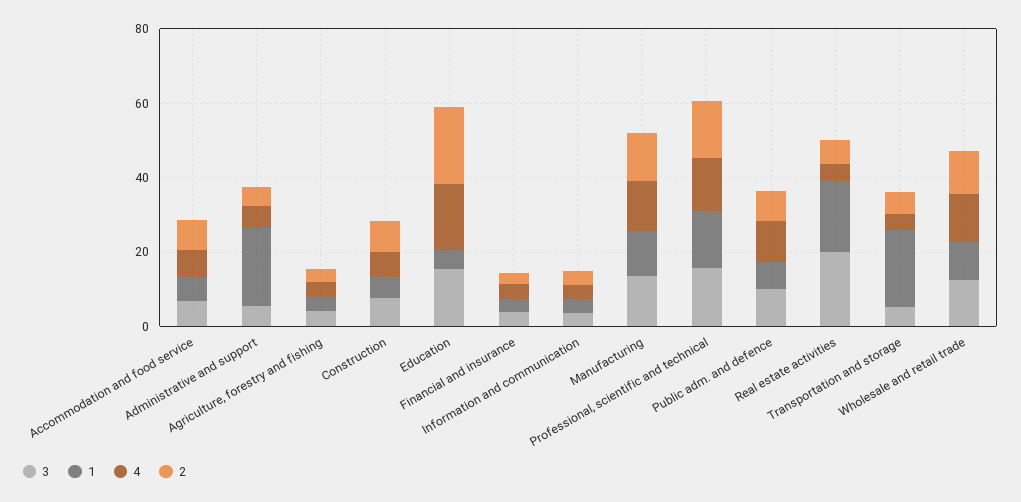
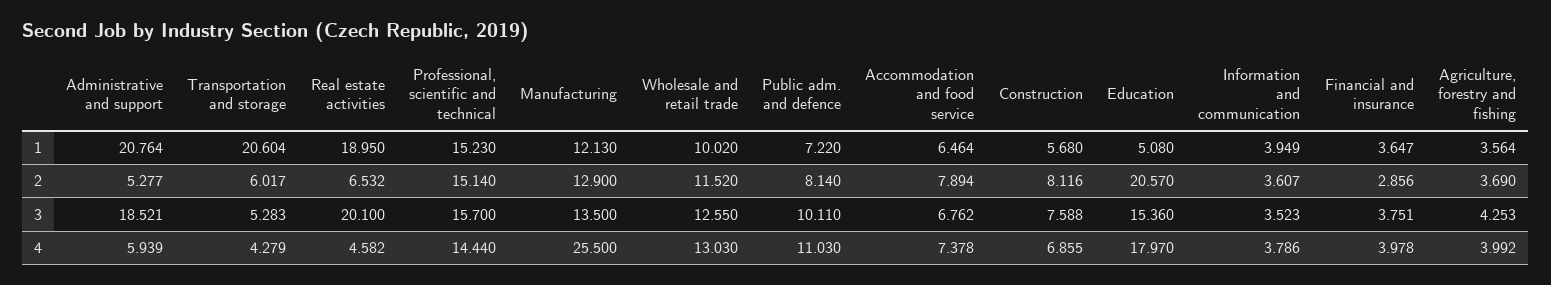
  {
    "3": {
      "Accommodation and food service": 6.762,
-     "Administrative and support": 5,
+     "Administrative and support": 18.521,
      "Agriculture, forestry and fishing": 4.253,
      "Construction": 7.588,
      "Education": 15.36,
      "Financial and insurance": 3.751,
      "Information and communication": 3.523,
      "Manufacturing": 13.5,
      "Professional, scientific and technical": 15.7,
      "Public adm. and defence": 10.11,
      "Real estate activities": 20.1,
      "Transportation and storage": 5.283,
      "Wholesale and retail trade": 12.55
    },
    "1": {
      "Accommodation and food service": 6.464,
      "Administrative and support": 20.764,
      "Agriculture, forestry and fishing": 3.564,
      "Construction": 5.68,
      "Education": 5.08,
      "Financial and insurance": 3.647,
      "Information and communication": 3.949,
      "Manufacturing": 12.13,
      "Professional, scientific and technical": 15.23,
      "Public adm. and defence": 7.22,
      "Real estate activities": 18.95,
      "Transportation and storage": 20.604,
      "Wholesale and retail trade": 10.02
    },
    "4": {
      "Accommodation and food service": 7.378,
      "Administrative and support": 5.939,
      "Agriculture, forestry and fishing": 3.992,
      "Construction": 6.855,
      "Education": 17.97,
      "Financial and insurance": 3.978,
      "Information and communication": 3.786,
-     "Manufacturing": 15,
+     "Manufacturing": 25.5,
      "Professional, scientific and technical": 14.44,
      "Public adm. and defence": 11.03,
      "Real estate activities": 4.582,
      "Transportation and storage": 4.279,
      "Wholesale and retail trade": 13.03
    },
    "2": {
      "Accommodation and food service": 7.894,
      "Administrative and support": 5.277,
      "Agriculture, forestry and fishing": 3.69,
      "Construction": 8.116,
      "Education": 20.57,
      "Financial and insurance": 2.856,
      "Information and communication": 3.607,
      "Manufacturing": 12.9,
      "Professional, scientific and technical": 15.14,
      "Public adm. and defence": 8.14,
      "Real estate activities": 6.532,
      "Transportation and storage": 6.017,
      "Wholesale and retail trade": 11.52
    }
  }

